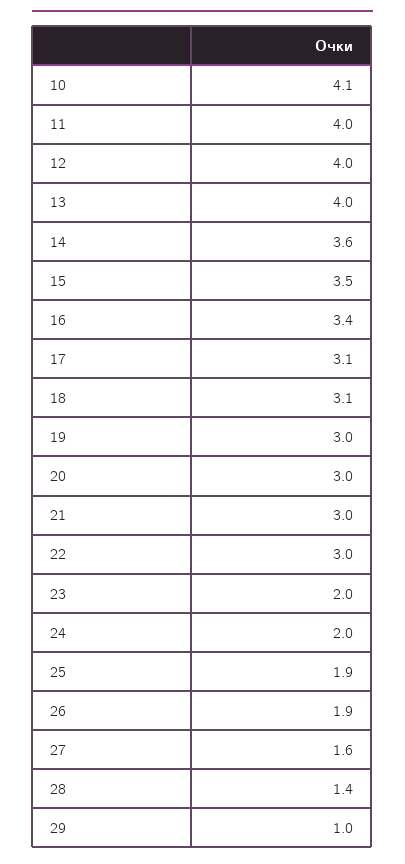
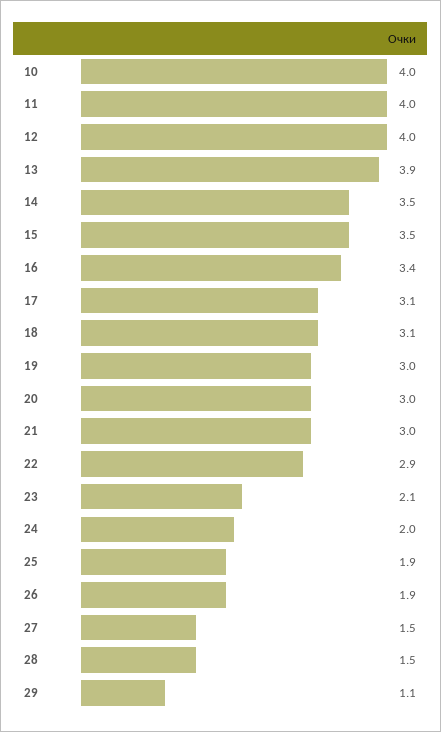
  {
-   "10": 4.1,
+   "10": 4,
    "11": 4,
    "12": 4,
-   "13": 4,
+   "13": 3.9,
-   "14": 3.6,
+   "14": 3.5,
    "15": 3.5,
    "16": 3.4,
    "17": 3.1,
    "18": 3.1,
    "19": 3,
    "20": 3,
    "21": 3,
-   "22": 3,
+   "22": 2.9,
-   "23": 2,
+   "23": 2.1,
    "24": 2,
    "25": 1.9,
    "26": 1.9,
-   "27": 1.6,
+   "27": 1.5,
-   "28": 1.4,
+   "28": 1.5,
-   "29": 1
+   "29": 1.1
  }

